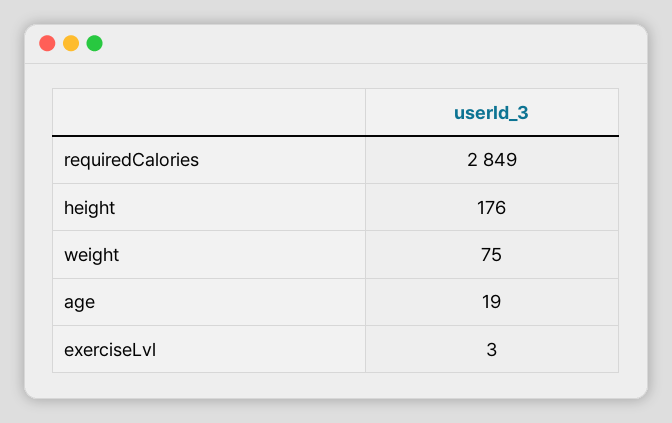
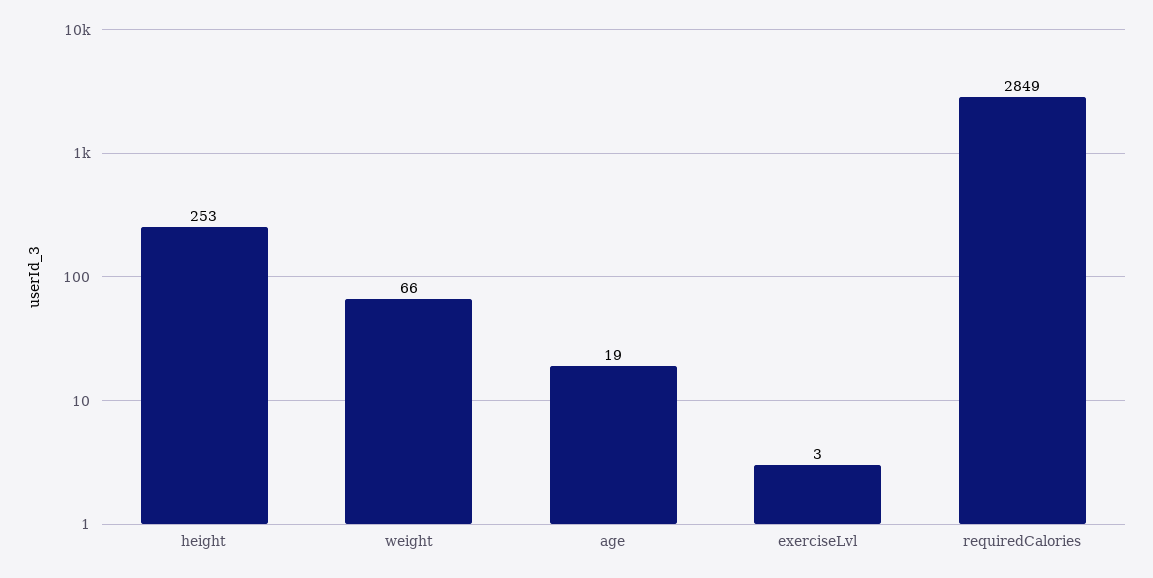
  {
    "requiredCalories": 2849,
-   "height": 176,
+   "height": 253,
-   "weight": 75,
+   "weight": 66,
    "age": 19,
    "exerciseLvl": 3
  }

